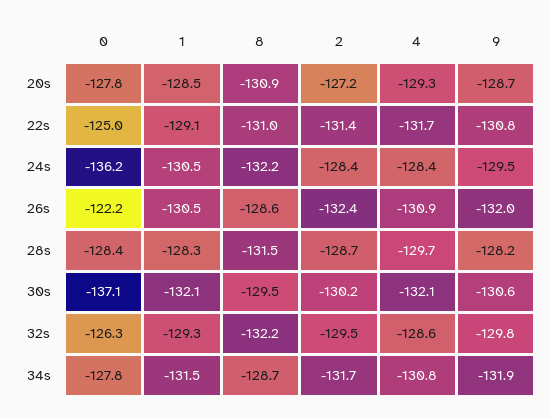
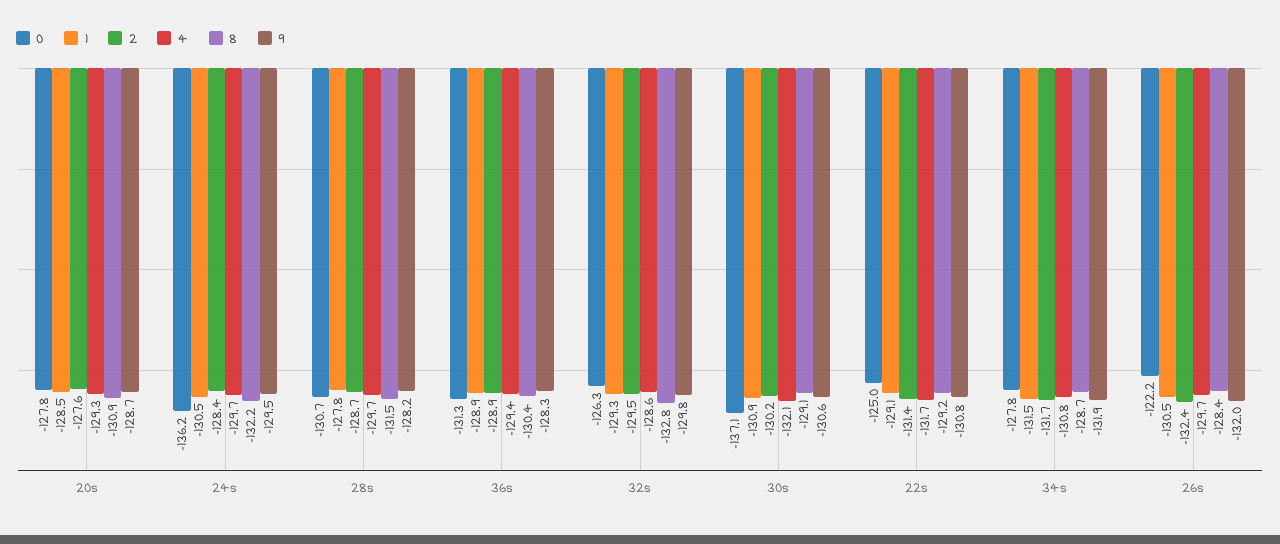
  {
    "0": {
      "20s": -127.8,
      "22s": -125,
      "24s": -136.2,
      "26s": -122.2,
-     "28s": -128.4,
+     "28s": -130.7,
      "30s": -137.1,
      "32s": -126.3,
-     "34s": -127.8
+     "34s": -127.8,
+     "36s": -131.3
    },
    "1": {
      "20s": -128.5,
      "22s": -129.1,
      "24s": -130.5,
      "26s": -130.5,
-     "28s": -128.3,
+     "28s": -127.8,
-     "30s": -132.1,
+     "30s": -130.9,
      "32s": -129.3,
-     "34s": -131.5
+     "34s": -131.5,
+     "36s": -128.9
    },
    "8": {
      "20s": -130.9,
-     "22s": -131,
+     "22s": -129.2,
      "24s": -132.2,
-     "26s": -128.6,
+     "26s": -128.4,
      "28s": -131.5,
-     "30s": -129.5,
+     "30s": -129.1,
-     "32s": -132.2,
+     "32s": -132.8,
-     "34s": -128.7
+     "34s": -128.7,
+     "36s": -130.4
    },
    "2": {
-     "20s": -127.2,
+     "20s": -127.6,
      "22s": -131.4,
      "24s": -128.4,
      "26s": -132.4,
      "28s": -128.7,
      "30s": -130.2,
      "32s": -129.5,
-     "34s": -131.7
+     "34s": -131.7,
+     "36s": -128.9
    },
    "4": {
      "20s": -129.3,
      "22s": -131.7,
-     "24s": -128.4,
+     "24s": -129.7,
-     "26s": -130.9,
+     "26s": -129.7,
      "28s": -129.7,
      "30s": -132.1,
      "32s": -128.6,
-     "34s": -130.8
+     "34s": -130.8,
+     "36s": -129.4
    },
    "9": {
      "20s": -128.7,
      "22s": -130.8,
      "24s": -129.5,
      "26s": -132,
      "28s": -128.2,
      "30s": -130.6,
      "32s": -129.8,
-     "34s": -131.9
+     "34s": -131.9,
+     "36s": -128.3
    }
  }

